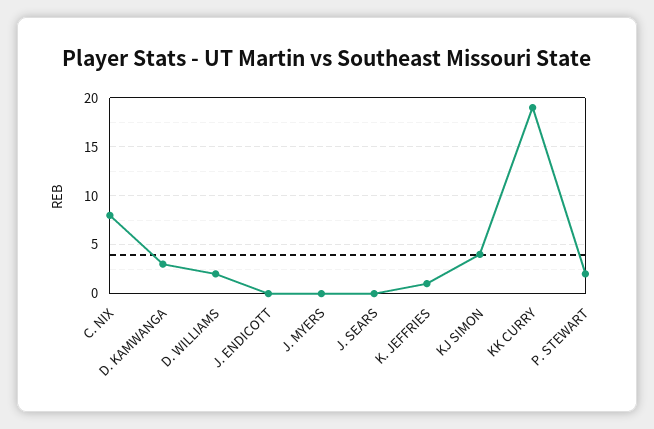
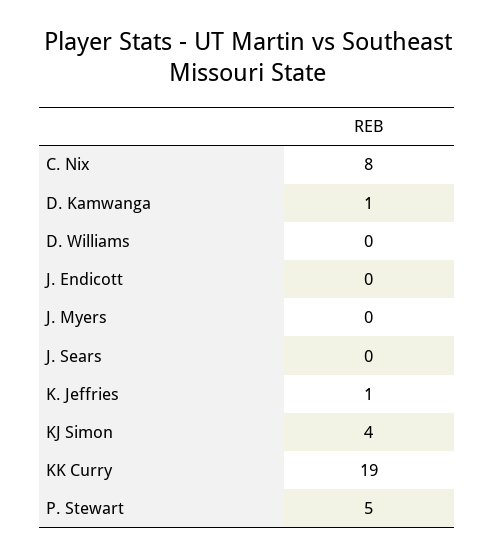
  {
    "C. NIX": 8,
-   "D. KAMWANGA": 3,
+   "D. KAMWANGA": 1,
-   "D. WILLIAMS": 2,
+   "D. WILLIAMS": 0,
    "J. ENDICOTT": 0,
    "J. MYERS": 0,
    "J. SEARS": 0,
    "K. JEFFRIES": 1,
    "KJ SIMON": 4,
    "KK CURRY": 19,
-   "P. STEWART": 2
+   "P. STEWART": 5
  }

